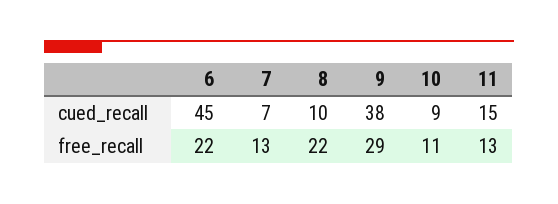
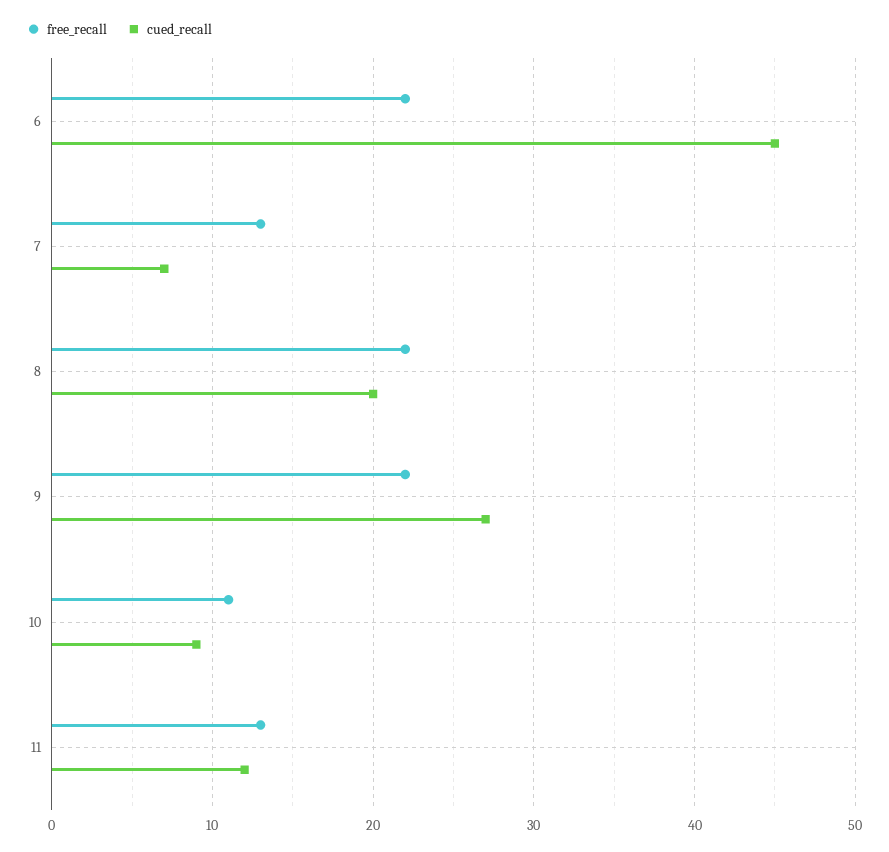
  {
    "cued_recall": {
      "6": 45,
      "7": 7,
-     "8": 10,
+     "8": 20,
-     "9": 38,
+     "9": 27,
      "10": 9,
-     "11": 15
+     "11": 12
    },
    "free_recall": {
      "6": 22,
      "7": 13,
      "8": 22,
-     "9": 29,
+     "9": 22,
      "10": 11,
      "11": 13
    }
  }

